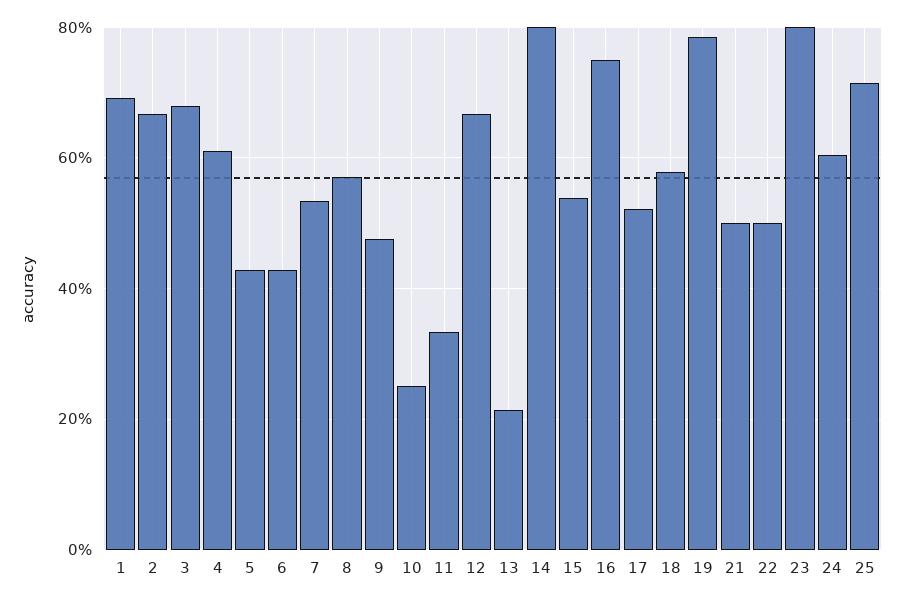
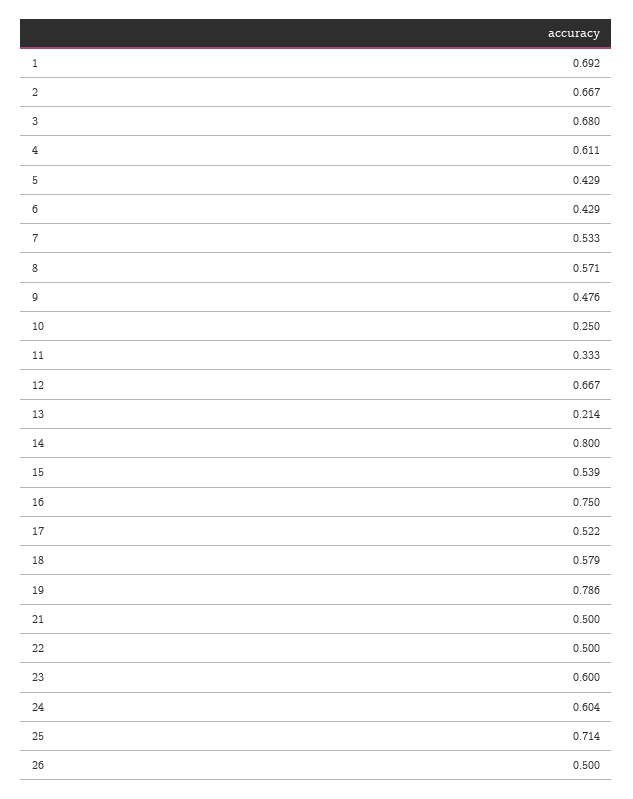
  {
    "1": 0.692,
    "2": 0.667,
    "3": 0.68,
    "4": 0.611,
    "5": 0.429,
    "6": 0.429,
    "7": 0.533,
    "8": 0.571,
    "9": 0.476,
    "10": 0.25,
    "11": 0.333,
    "12": 0.667,
    "13": 0.214,
    "14": 0.8,
    "15": 0.539,
    "16": 0.75,
    "17": 0.522,
    "18": 0.579,
    "19": 0.786,
    "21": 0.5,
    "22": 0.5,
-   "23": 0.8,
+   "23": 0.6,
    "24": 0.604,
-   "25": 0.714
+   "25": 0.714,
+   "26": 0.5
  }

